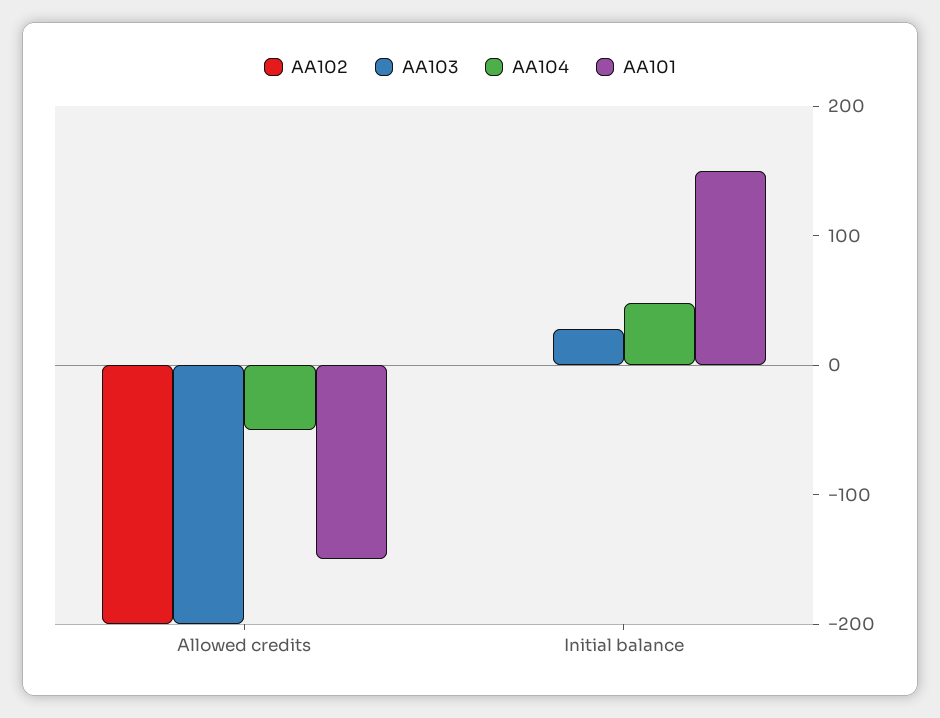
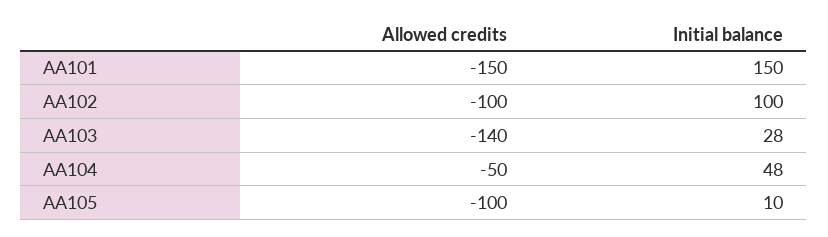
  {
    "AA102": {
-     "Allowed credits": -200,
+     "Allowed credits": -100,
-     "Initial balance": 0
+     "Initial balance": 100
    },
    "AA103": {
-     "Allowed credits": -200,
+     "Allowed credits": -140,
      "Initial balance": 28
    },
    "AA104": {
      "Allowed credits": -50,
      "Initial balance": 48
    },
    "AA101": {
      "Allowed credits": -150,
      "Initial balance": 150
-   }
+   },
+   "AA105": {
+     "Allowed credits": -100,
+     "Initial balance": 10
+   }
  }

